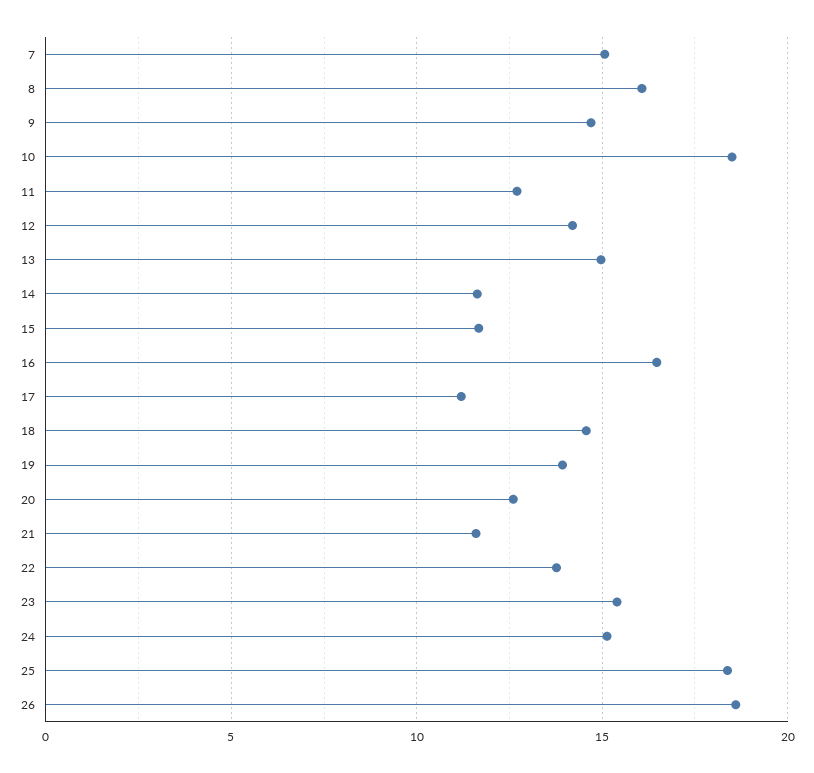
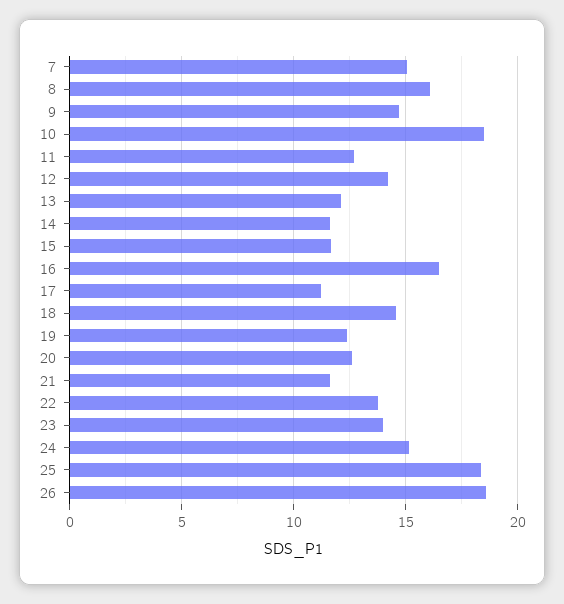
  {
    "7": 15,
    "8": 16,
    "9": 14.5,
    "10": 18.5,
    "11": 12.5,
    "12": 14,
-   "13": 15,
+   "13": 12,
    "14": 11.5,
    "15": 11.5,
    "16": 16.5,
    "17": 11,
    "18": 14.5,
-   "19": 14,
+   "19": 12.5,
    "20": 12.5,
    "21": 11.5,
    "22": 14,
-   "23": 15.5,
+   "23": 14,
    "24": 15,
    "25": 18.5,
    "26": 18.5
  }

